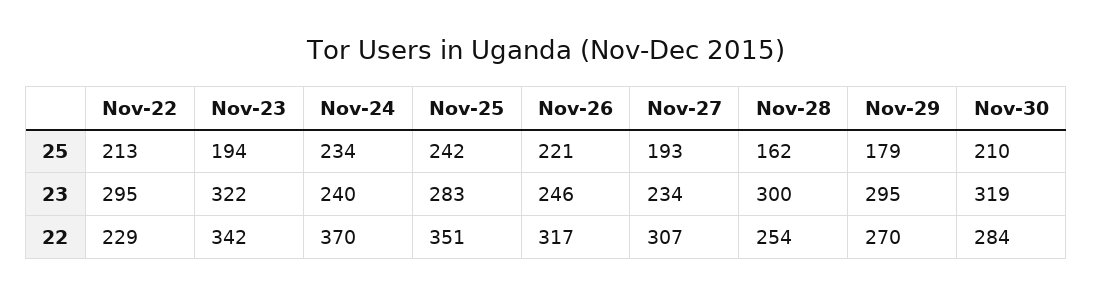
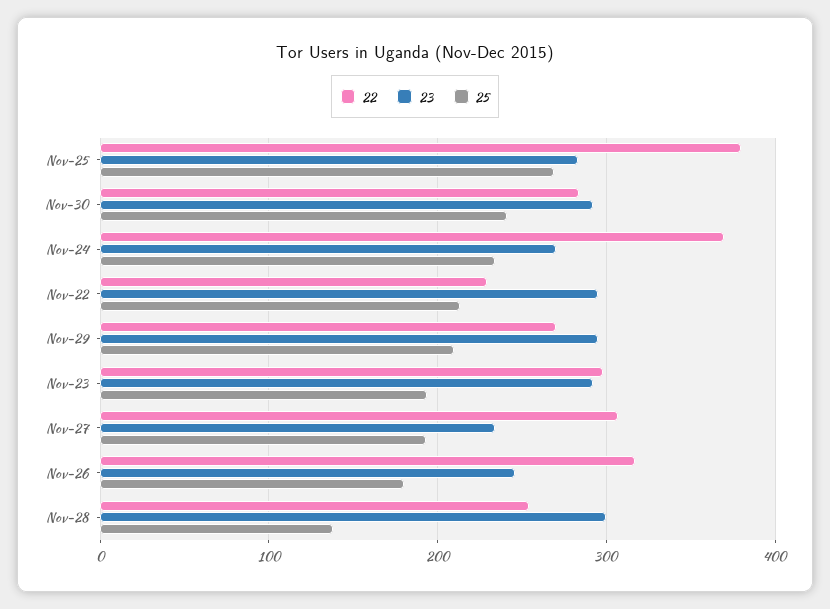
  {
    "25": {
      "Nov-22": 213,
      "Nov-23": 194,
      "Nov-24": 234,
-     "Nov-25": 242,
+     "Nov-25": 270,
-     "Nov-26": 221,
+     "Nov-26": 180,
      "Nov-27": 193,
-     "Nov-28": 162,
+     "Nov-28": 140,
-     "Nov-29": 179,
+     "Nov-29": 210,
-     "Nov-30": 210
+     "Nov-30": 240
    },
    "23": {
      "Nov-22": 295,
-     "Nov-23": 322,
+     "Nov-23": 290,
-     "Nov-24": 240,
+     "Nov-24": 270,
      "Nov-25": 283,
      "Nov-26": 246,
      "Nov-27": 234,
      "Nov-28": 300,
      "Nov-29": 295,
-     "Nov-30": 319
+     "Nov-30": 290
    },
    "22": {
      "Nov-22": 229,
-     "Nov-23": 342,
+     "Nov-23": 300,
      "Nov-24": 370,
-     "Nov-25": 351,
+     "Nov-25": 380,
      "Nov-26": 317,
      "Nov-27": 307,
      "Nov-28": 254,
      "Nov-29": 270,
      "Nov-30": 284
    }
  }

